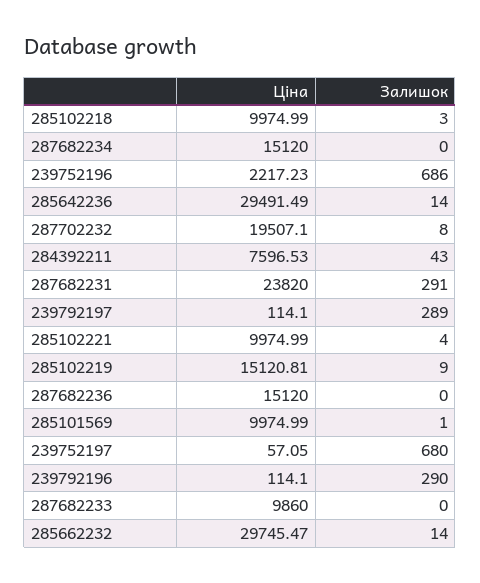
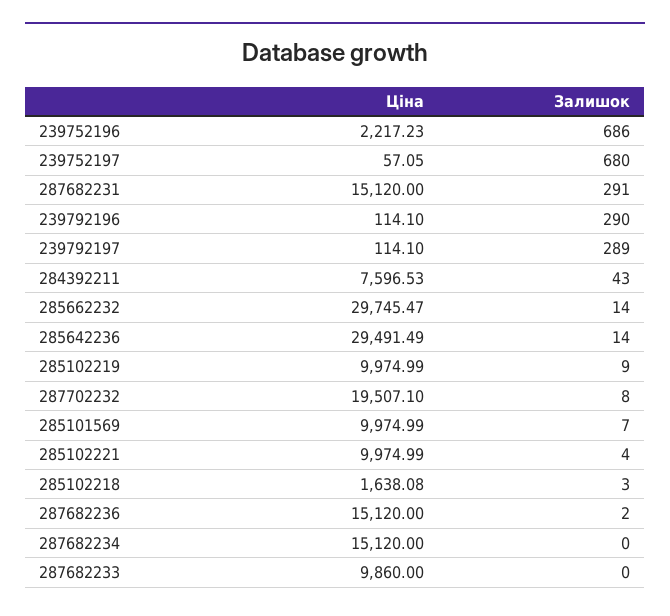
  {
    "Ціна": {
-     "285102218": 9974.99,
+     "285102218": 1638.08,
      "287682234": 15120,
      "239752196": 2217.23,
      "285642236": 29491.49,
      "287702232": 19507.1,
      "284392211": 7596.53,
-     "287682231": 23820,
+     "287682231": 15120,
      "239792197": 114.1,
      "285102221": 9974.99,
-     "285102219": 15120.81,
+     "285102219": 9974.99,
      "287682236": 15120,
      "285101569": 9974.99,
      "239752197": 57.05,
      "239792196": 114.1,
      "287682233": 9860,
      "285662232": 29745.47
    },
    "Залишок": {
      "285102218": 3,
      "287682234": 0,
      "239752196": 686,
      "285642236": 14,
      "287702232": 8,
      "284392211": 43,
      "287682231": 291,
      "239792197": 289,
      "285102221": 4,
      "285102219": 9,
-     "287682236": 0,
+     "287682236": 2,
-     "285101569": 1,
+     "285101569": 7,
      "239752197": 680,
      "239792196": 290,
      "287682233": 0,
      "285662232": 14
    }
  }

